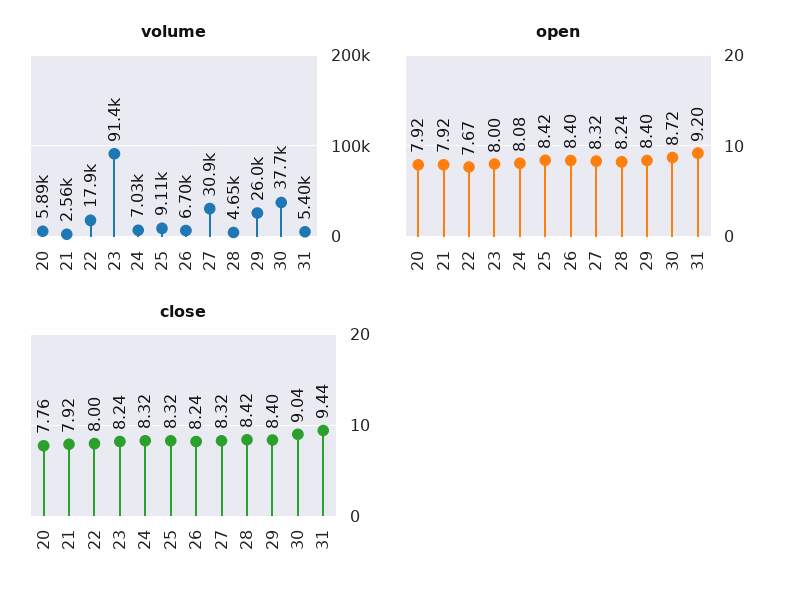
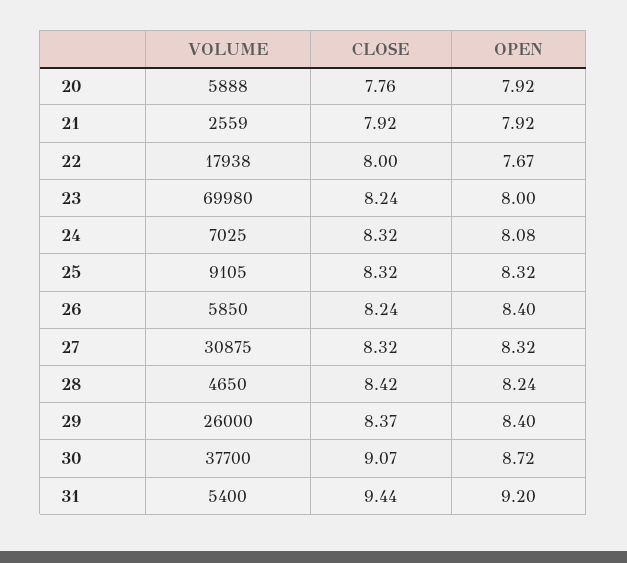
  {
    "volume": {
      "20": 5888,
      "21": 2559,
      "22": 17938,
-     "23": 91400,
+     "23": 69980,
      "24": 7025,
      "25": 9105,
-     "26": 6700,
+     "26": 5850,
      "27": 30875,
      "28": 4650,
      "29": 26000,
      "30": 37700,
      "31": 5400
    },
    "open": {
      "20": 7.92,
      "21": 7.92,
      "22": 7.67,
      "23": 8,
      "24": 8.08,
-     "25": 8.42,
+     "25": 8.32,
      "26": 8.4,
      "27": 8.32,
      "28": 8.24,
      "29": 8.4,
      "30": 8.72,
      "31": 9.2
    },
    "close": {
      "20": 7.76,
      "21": 7.92,
      "22": 8,
      "23": 8.24,
      "24": 8.32,
      "25": 8.32,
      "26": 8.24,
      "27": 8.32,
      "28": 8.42,
-     "29": 8.4,
+     "29": 8.37,
-     "30": 9.04,
+     "30": 9.07,
      "31": 9.44
    }
  }

